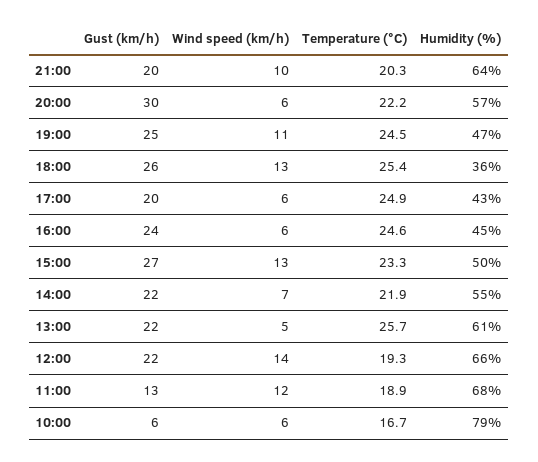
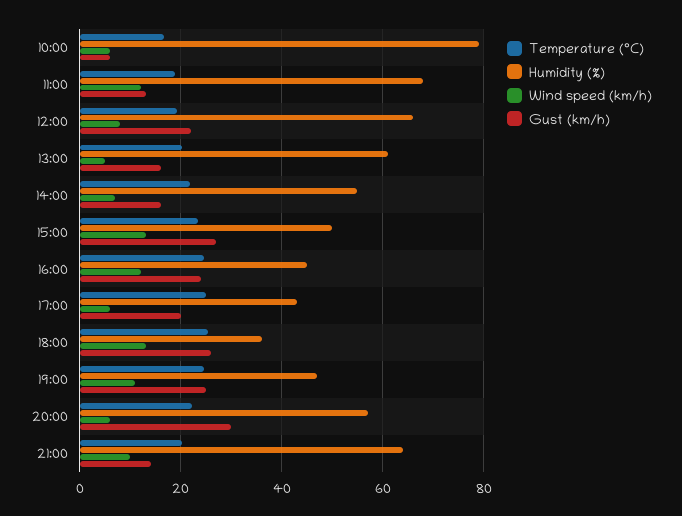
  {
    "Gust (km/h)": {
-     "21:00": 20,
+     "21:00": 14,
      "20:00": 30,
      "19:00": 25,
      "18:00": 26,
      "17:00": 20,
      "16:00": 24,
      "15:00": 27,
-     "14:00": 22,
+     "14:00": 16,
-     "13:00": 22,
+     "13:00": 16,
      "12:00": 22,
      "11:00": 13,
      "10:00": 6
    },
    "Wind speed (km/h)": {
      "21:00": 10,
      "20:00": 6,
      "19:00": 11,
      "18:00": 13,
      "17:00": 6,
-     "16:00": 6,
+     "16:00": 12,
      "15:00": 13,
      "14:00": 7,
      "13:00": 5,
-     "12:00": 14,
+     "12:00": 8,
      "11:00": 12,
      "10:00": 6
    },
    "Temperature (°C)": {
      "21:00": 20.3,
      "20:00": 22.2,
      "19:00": 24.5,
      "18:00": 25.4,
      "17:00": 24.9,
      "16:00": 24.6,
      "15:00": 23.3,
      "14:00": 21.9,
-     "13:00": 25.7,
+     "13:00": 20,
      "12:00": 19.3,
      "11:00": 18.9,
      "10:00": 16.7
    },
    "Humidity (%)": {
      "21:00": 64,
      "20:00": 57,
      "19:00": 47,
      "18:00": 36,
      "17:00": 43,
      "16:00": 45,
      "15:00": 50,
      "14:00": 55,
      "13:00": 61,
      "12:00": 66,
      "11:00": 68,
      "10:00": 79
    }
  }

